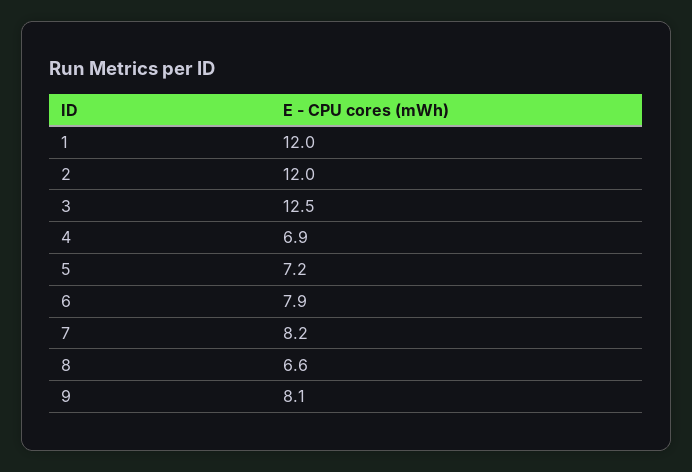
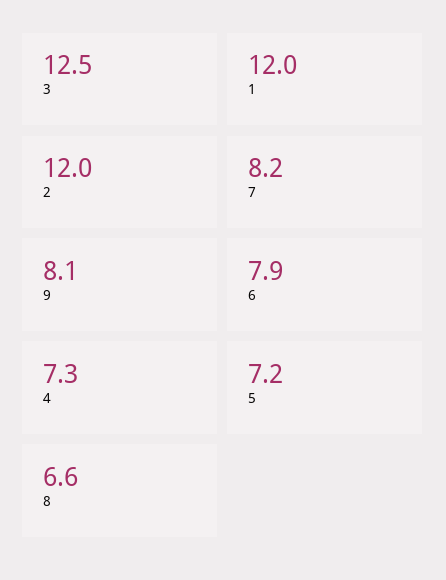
  {
    "1": 12,
    "2": 12,
    "3": 12.5,
-   "4": 6.9,
+   "4": 7.3,
    "5": 7.2,
    "6": 7.9,
    "7": 8.2,
    "8": 6.6,
    "9": 8.1
  }

